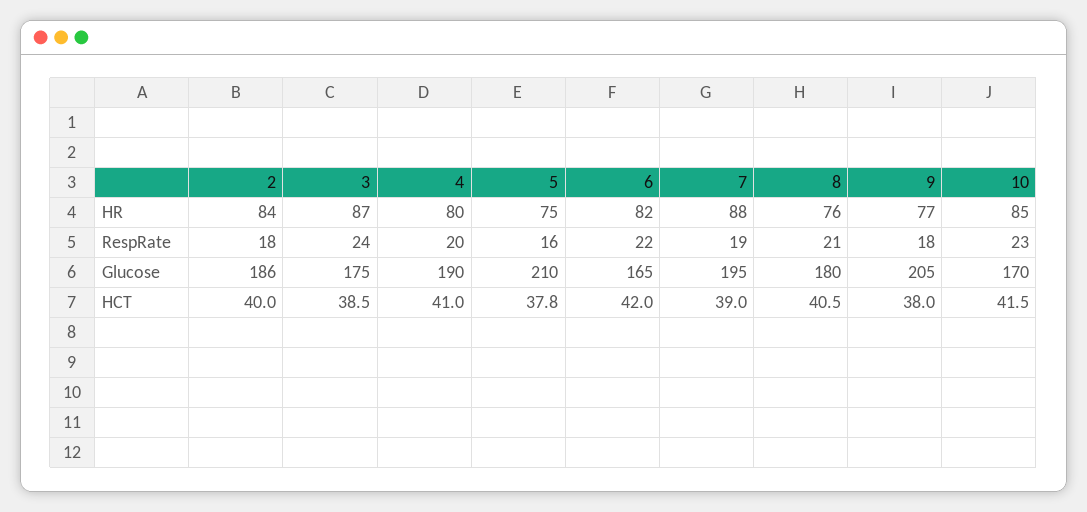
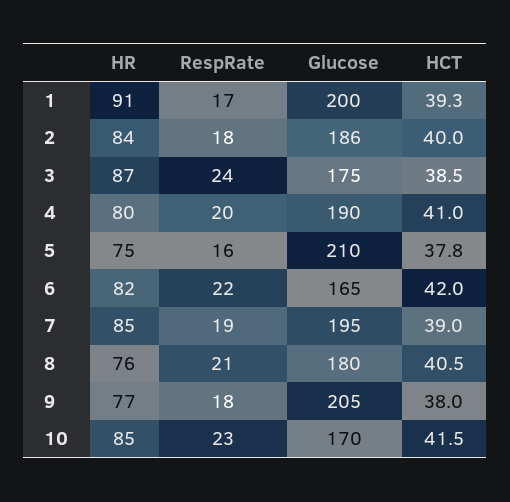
  {
    "2": {
      "HR": 84,
      "RespRate": 18,
      "Glucose": 186,
      "HCT": 40
    },
    "3": {
      "HR": 87,
      "RespRate": 24,
      "Glucose": 175,
      "HCT": 38.5
    },
    "4": {
      "HR": 80,
      "RespRate": 20,
      "Glucose": 190,
      "HCT": 41
    },
    "5": {
      "HR": 75,
      "RespRate": 16,
      "Glucose": 210,
      "HCT": 37.8
    },
    "6": {
      "HR": 82,
      "RespRate": 22,
      "Glucose": 165,
      "HCT": 42
    },
    "7": {
-     "HR": 88,
+     "HR": 85,
      "RespRate": 19,
      "Glucose": 195,
      "HCT": 39
    },
    "8": {
      "HR": 76,
      "RespRate": 21,
      "Glucose": 180,
      "HCT": 40.5
    },
    "9": {
      "HR": 77,
      "RespRate": 18,
      "Glucose": 205,
      "HCT": 38
    },
    "10": {
      "HR": 85,
      "RespRate": 23,
      "Glucose": 170,
      "HCT": 41.5
-   }
+   },
+   "1": {
+     "HR": 91,
+     "RespRate": 17,
+     "Glucose": 200,
+     "HCT": 39.3
+   }
  }

